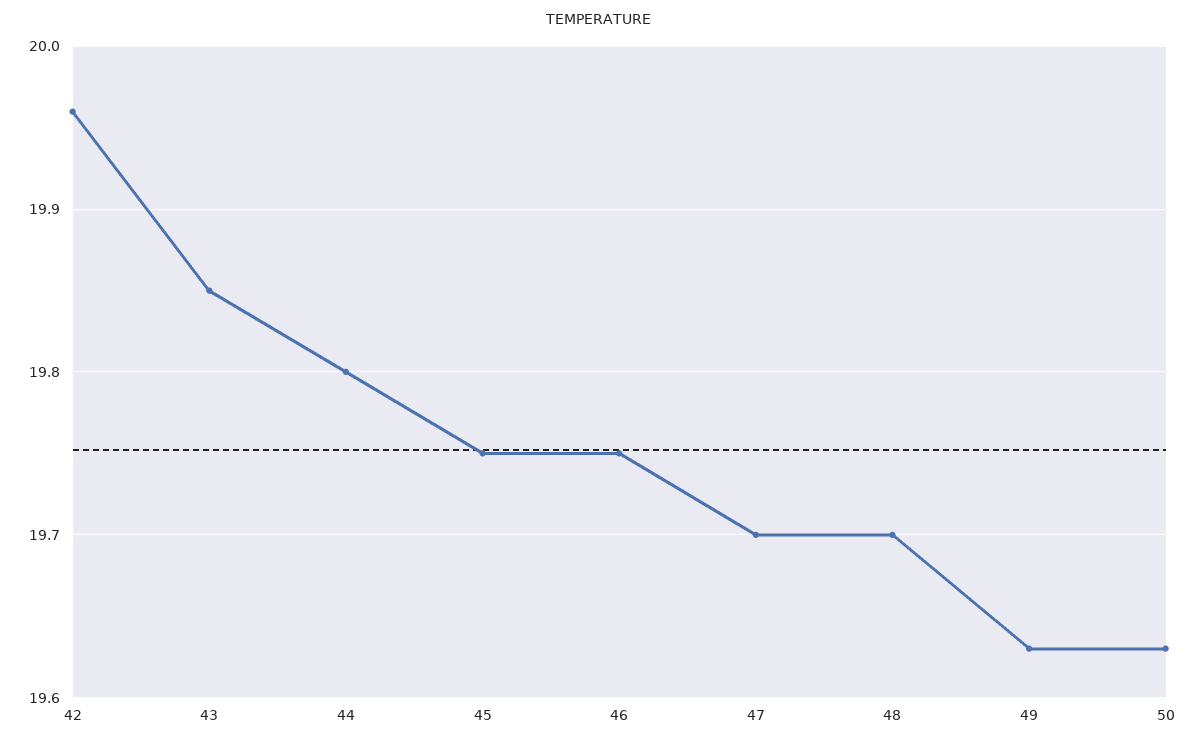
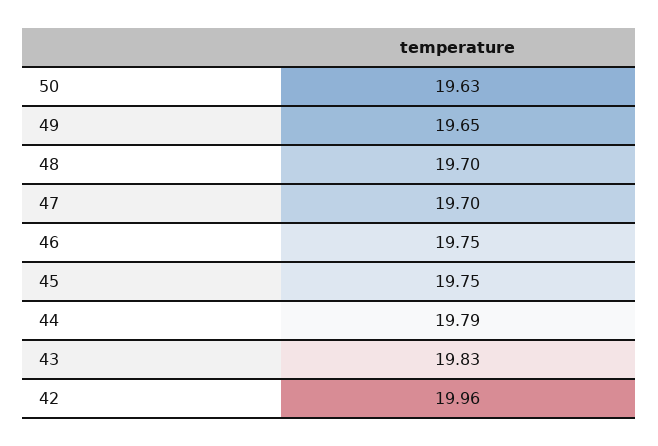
  {
    "42": 19.96,
-   "43": 19.85,
+   "43": 19.83,
-   "44": 19.8,
+   "44": 19.79,
    "45": 19.75,
    "46": 19.75,
    "47": 19.7,
    "48": 19.7,
-   "49": 19.63,
+   "49": 19.65,
    "50": 19.63
  }

